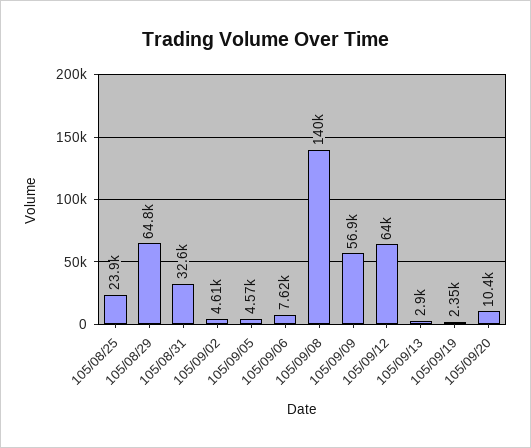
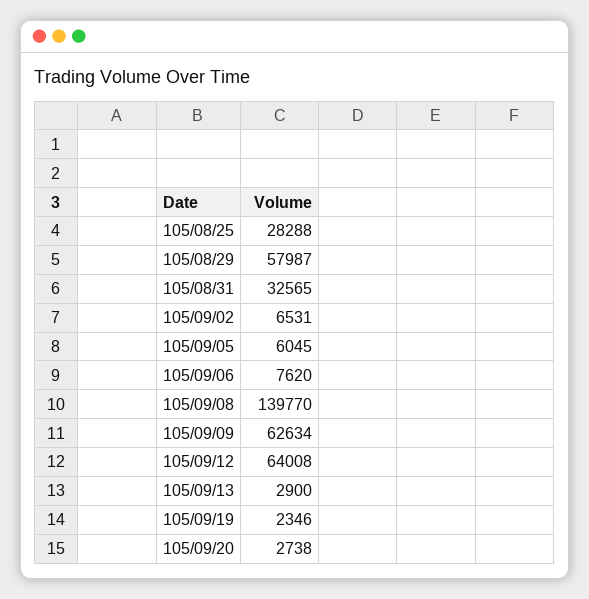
  {
-   "105/08/25": 23900,
+   "105/08/25": 28288,
-   "105/08/29": 64800,
+   "105/08/29": 57987,
    "105/08/31": 32565,
-   "105/09/02": 4610,
+   "105/09/02": 6531,
-   "105/09/05": 4570,
+   "105/09/05": 6045,
    "105/09/06": 7620,
    "105/09/08": 139770,
-   "105/09/09": 56900,
+   "105/09/09": 62634,
    "105/09/12": 64008,
    "105/09/13": 2900,
    "105/09/19": 2346,
-   "105/09/20": 10400
+   "105/09/20": 2738
  }

